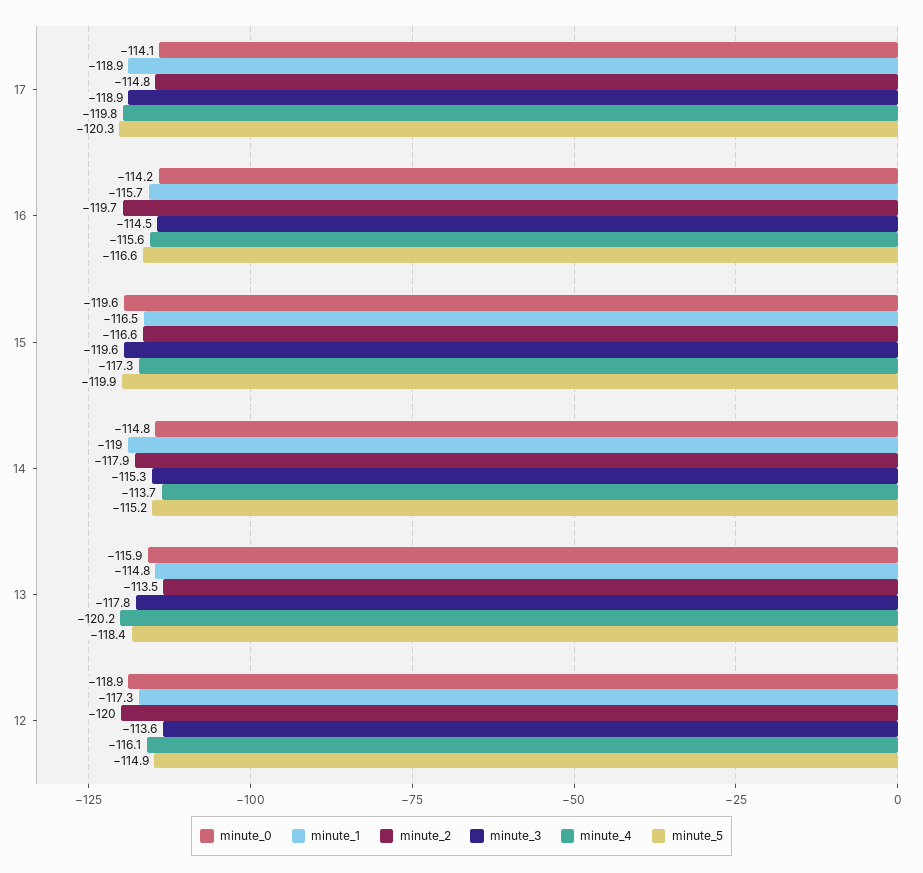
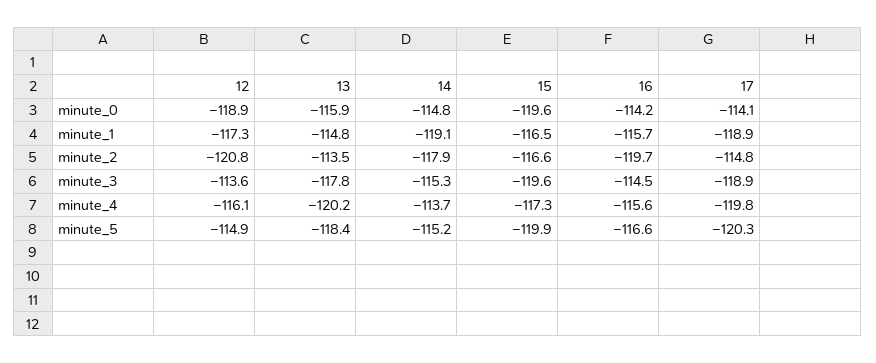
  {
    "minute_0": {
      "17": -114.1,
      "16": -114.2,
      "15": -119.6,
      "14": -114.8,
      "13": -115.9,
      "12": -118.9
    },
    "minute_1": {
      "17": -118.9,
      "16": -115.7,
      "15": -116.5,
-     "14": -119,
+     "14": -119.1,
      "13": -114.8,
      "12": -117.3
    },
    "minute_2": {
      "17": -114.8,
      "16": -119.7,
      "15": -116.6,
      "14": -117.9,
      "13": -113.5,
-     "12": -120
+     "12": -120.8
    },
    "minute_3": {
      "17": -118.9,
      "16": -114.5,
      "15": -119.6,
      "14": -115.3,
      "13": -117.8,
      "12": -113.6
    },
    "minute_4": {
      "17": -119.8,
      "16": -115.6,
      "15": -117.3,
      "14": -113.7,
      "13": -120.2,
      "12": -116.1
    },
    "minute_5": {
      "17": -120.3,
      "16": -116.6,
      "15": -119.9,
      "14": -115.2,
      "13": -118.4,
      "12": -114.9
    }
  }

